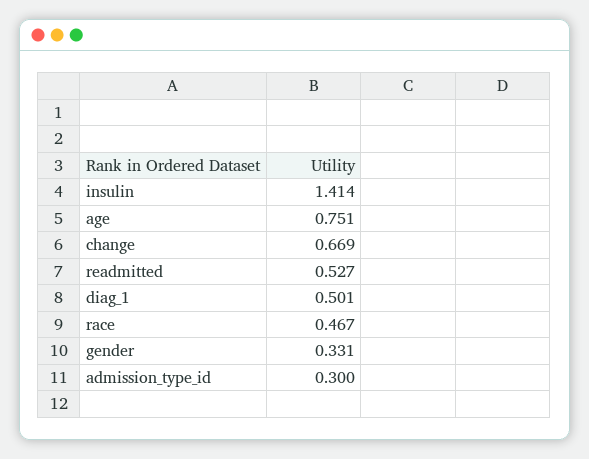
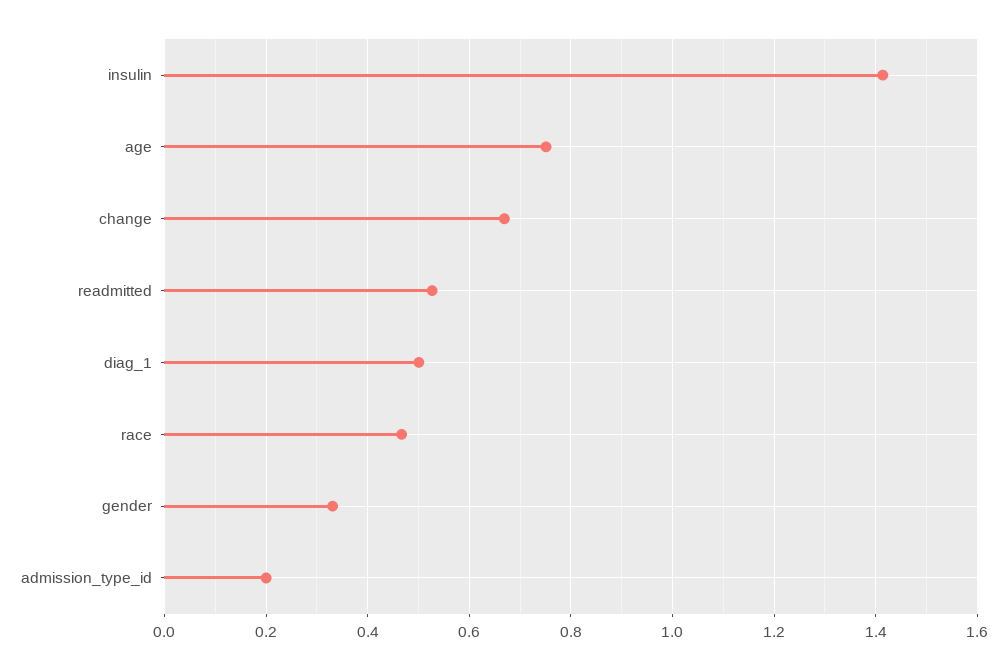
  {
    "insulin": 1.414,
    "age": 0.751,
    "change": 0.669,
    "readmitted": 0.527,
    "diag_1": 0.501,
    "race": 0.467,
    "gender": 0.331,
-   "admission_type_id": 0.3
+   "admission_type_id": 0.2
  }

